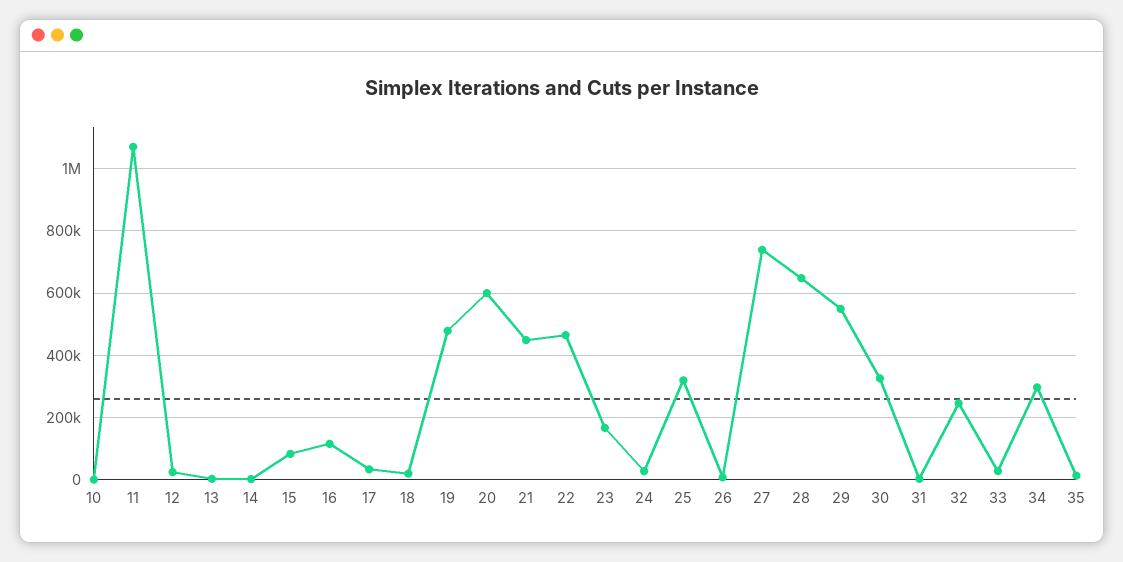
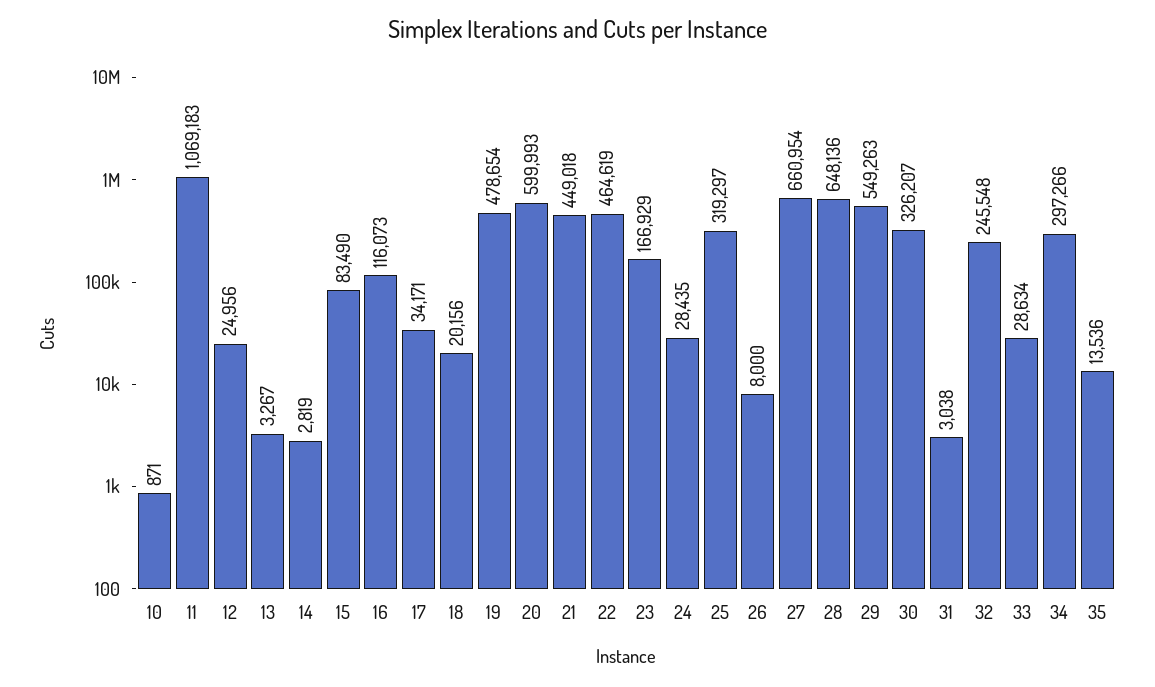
  {
    "10": 871,
    "11": 1069183,
    "12": 24956,
    "13": 3267,
    "14": 2819,
    "15": 83490,
    "16": 116073,
    "17": 34171,
    "18": 20156,
    "19": 478654,
    "20": 599993,
    "21": 449018,
    "22": 464619,
    "23": 166929,
    "24": 28435,
    "25": 319297,
    "26": 8000,
-   "27": 740000,
+   "27": 660954,
    "28": 648136,
    "29": 549263,
    "30": 326207,
    "31": 3038,
    "32": 245548,
    "33": 28634,
    "34": 297266,
    "35": 13536
  }

